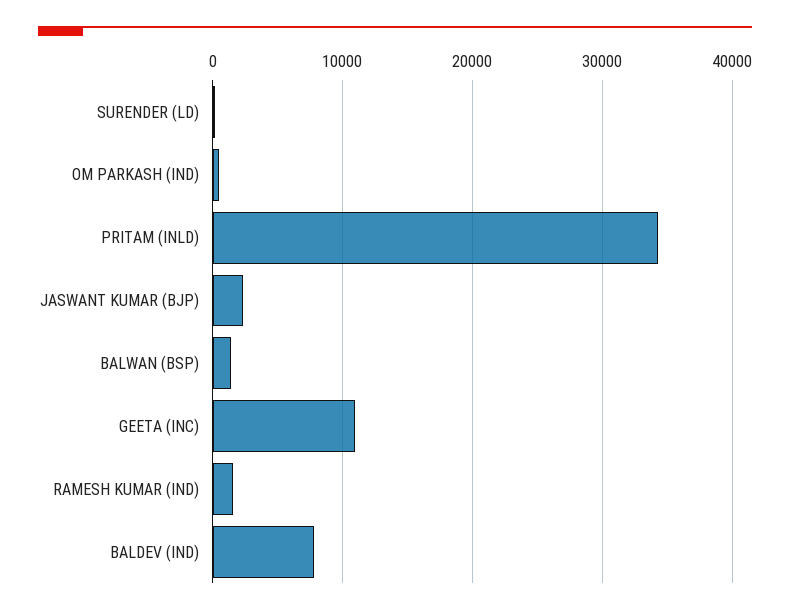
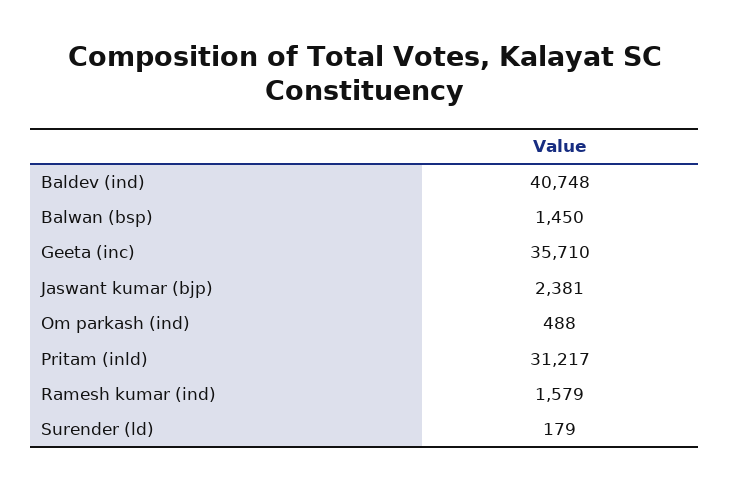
  {
    "SURENDER (LD)": 179,
    "OM PARKASH (IND)": 488,
-   "PRITAM (INLD)": 34000,
+   "PRITAM (INLD)": 31217,
    "JASWANT KUMAR (BJP)": 2381,
    "BALWAN (BSP)": 1450,
-   "GEETA (INC)": 11000,
+   "GEETA (INC)": 35710,
    "RAMESH KUMAR (IND)": 1579,
-   "BALDEV (IND)": 8000
+   "BALDEV (IND)": 40748
  }

